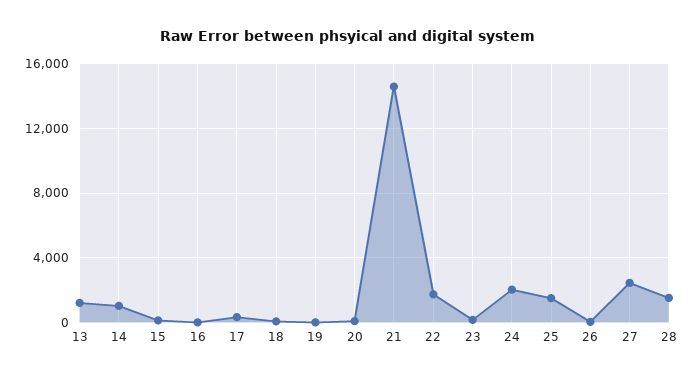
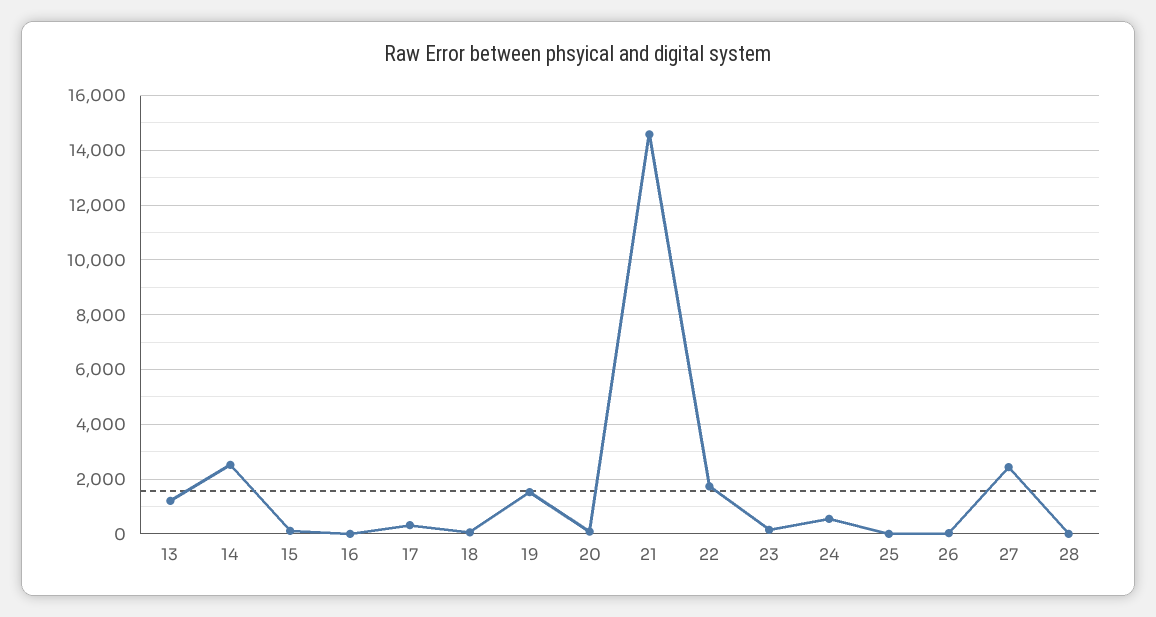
  {
    "13": 1250,
-   "14": 1000,
+   "14": 2500,
    "15": 0,
    "16": 0,
    "17": 250,
    "18": 0,
-   "19": 0,
+   "19": 1500,
    "20": 0,
    "21": 14500,
    "22": 1750,
    "23": 250,
-   "24": 2000,
+   "24": 500,
-   "25": 1500,
+   "25": 0,
    "26": 0,
    "27": 2500,
-   "28": 1500
+   "28": 0
  }

